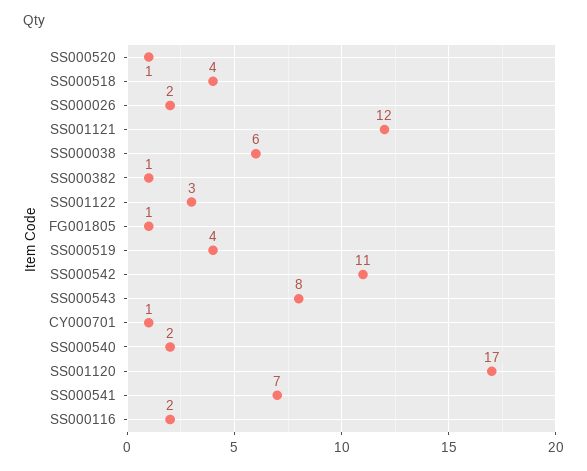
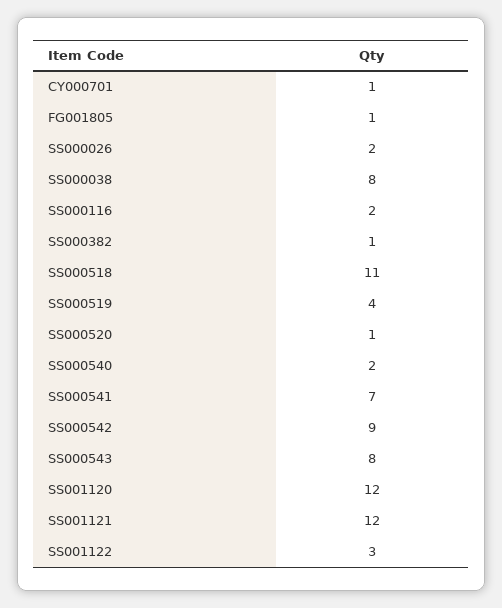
  {
    "SS000520": 1,
-   "SS000518": 4,
+   "SS000518": 11,
    "SS000026": 2,
    "SS001121": 12,
-   "SS000038": 6,
+   "SS000038": 8,
    "SS000382": 1,
    "SS001122": 3,
    "FG001805": 1,
    "SS000519": 4,
-   "SS000542": 11,
+   "SS000542": 9,
    "SS000543": 8,
    "CY000701": 1,
    "SS000540": 2,
-   "SS001120": 17,
+   "SS001120": 12,
    "SS000541": 7,
    "SS000116": 2
  }

